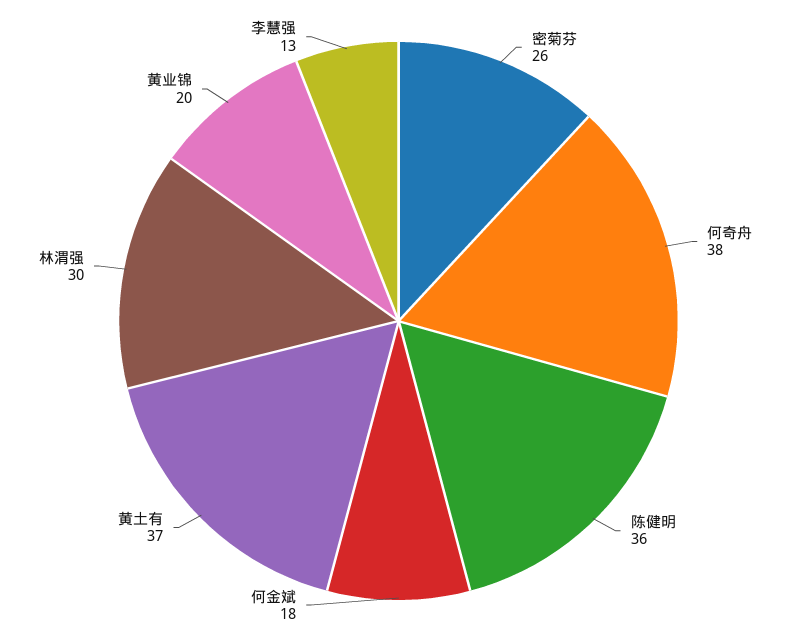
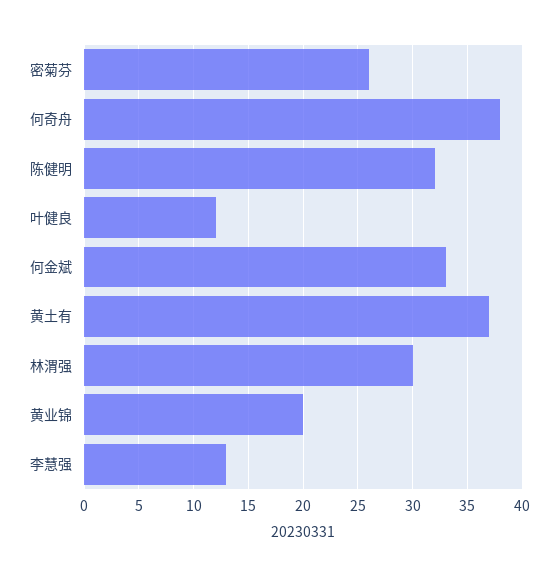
  {
    "密菊芬": 26,
    "何奇舟": 38,
-   "陈健明": 36,
+   "陈健明": 32,
-   "何金斌": 18,
+   "何金斌": 33,
    "黄土有": 37,
    "林渭强": 30,
    "黄业锦": 20,
-   "李慧强": 13
+   "李慧强": 13,
+   "叶健良": 12
  }

